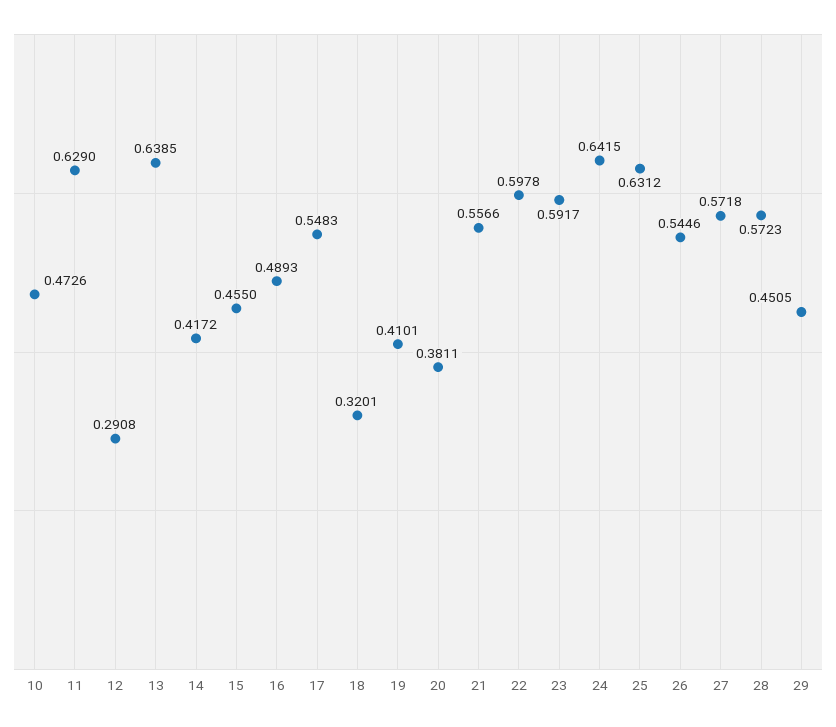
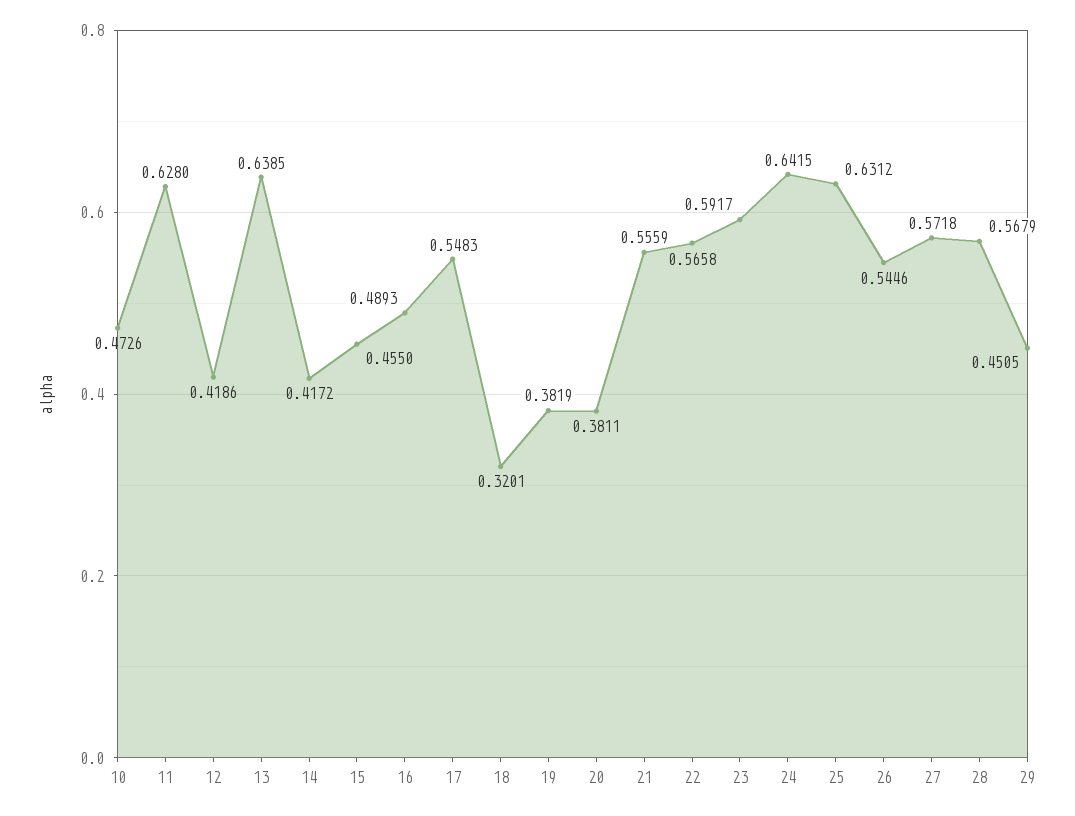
  {
    "10": 0.4726,
-   "11": 0.629,
+   "11": 0.628,
-   "12": 0.2908,
+   "12": 0.4186,
    "13": 0.6385,
    "14": 0.4172,
    "15": 0.455,
    "16": 0.4893,
    "17": 0.5483,
    "18": 0.3201,
-   "19": 0.4101,
+   "19": 0.3819,
    "20": 0.3811,
-   "21": 0.5566,
+   "21": 0.5559,
-   "22": 0.5978,
+   "22": 0.5658,
    "23": 0.5917,
    "24": 0.6415,
    "25": 0.6312,
    "26": 0.5446,
    "27": 0.5718,
-   "28": 0.5723,
+   "28": 0.5679,
    "29": 0.4505
  }

